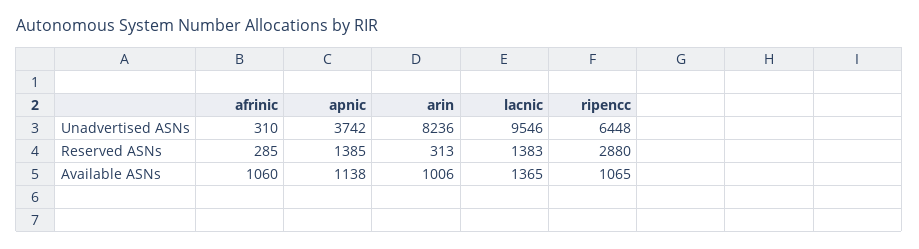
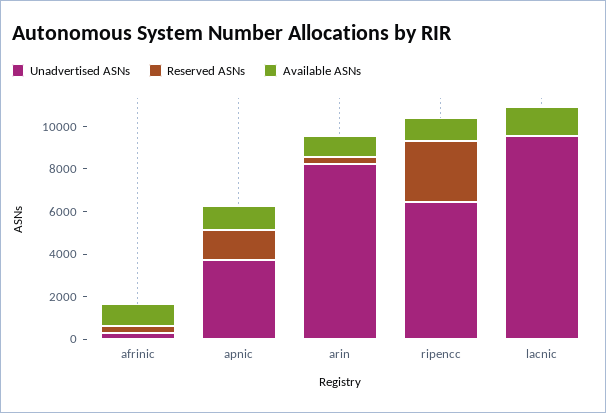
  {
    "Unadvertised ASNs": {
      "afrinic": 310,
      "apnic": 3742,
      "arin": 8236,
      "lacnic": 9546,
      "ripencc": 6448
    },
    "Reserved ASNs": {
      "afrinic": 285,
      "apnic": 1385,
      "arin": 313,
-     "lacnic": 1383,
+     "lacnic": 0,
      "ripencc": 2880
    },
    "Available ASNs": {
      "afrinic": 1060,
      "apnic": 1138,
      "arin": 1006,
      "lacnic": 1365,
      "ripencc": 1065
    }
  }

